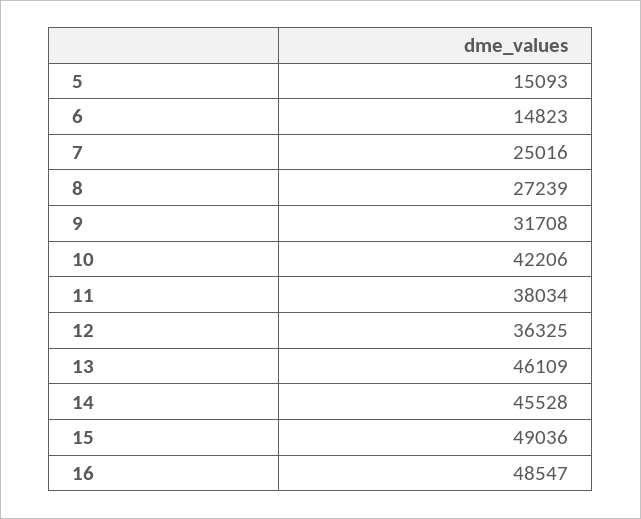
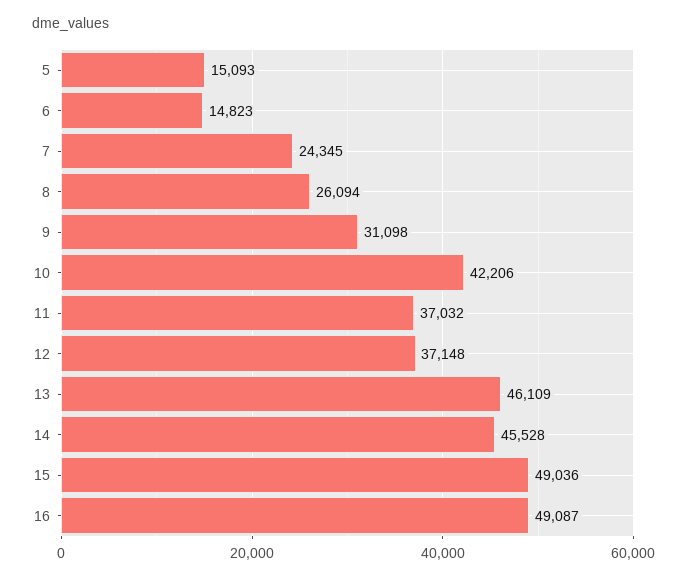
  {
    "5": 15093,
    "6": 14823,
-   "7": 25016,
+   "7": 24345,
-   "8": 27239,
+   "8": 26094,
-   "9": 31708,
+   "9": 31098,
    "10": 42206,
-   "11": 38034,
+   "11": 37032,
-   "12": 36325,
+   "12": 37148,
    "13": 46109,
    "14": 45528,
    "15": 49036,
-   "16": 48547
+   "16": 49087
  }

